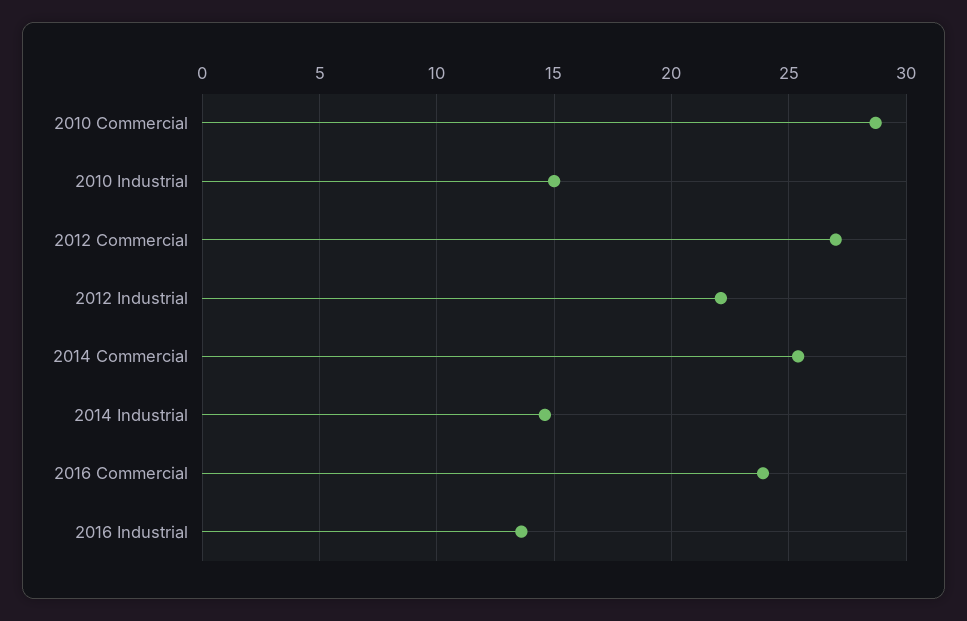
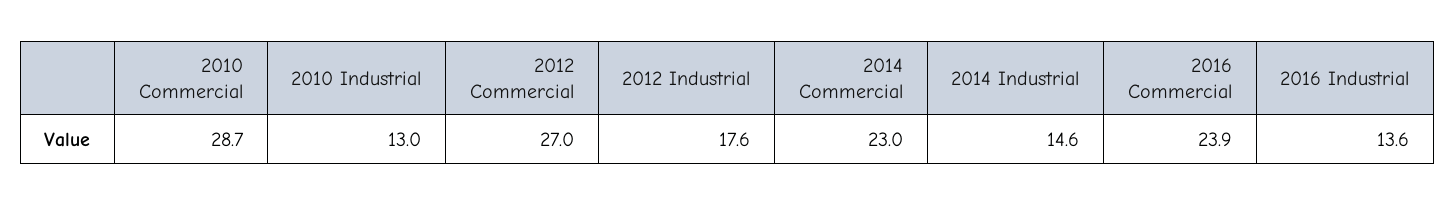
  {
    "2010 Commercial": 28.7,
-   "2010 Industrial": 15,
+   "2010 Industrial": 13,
    "2012 Commercial": 27,
-   "2012 Industrial": 22,
+   "2012 Industrial": 17.6,
-   "2014 Commercial": 25.5,
+   "2014 Commercial": 23,
    "2014 Industrial": 14.6,
    "2016 Commercial": 23.9,
    "2016 Industrial": 13.6
  }

